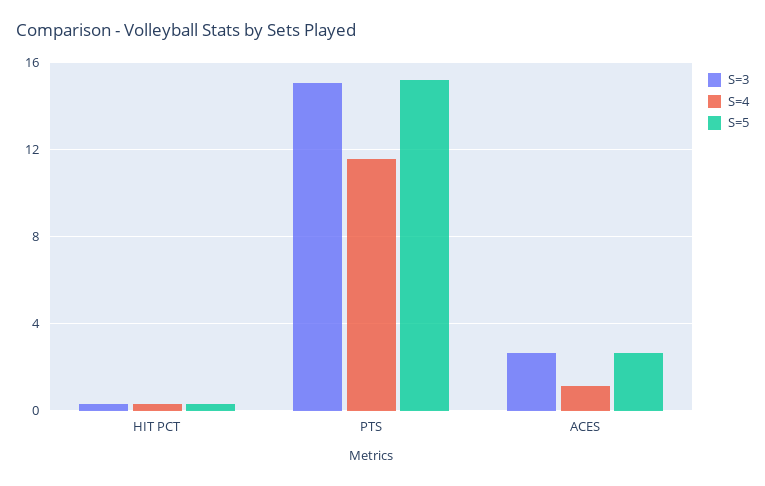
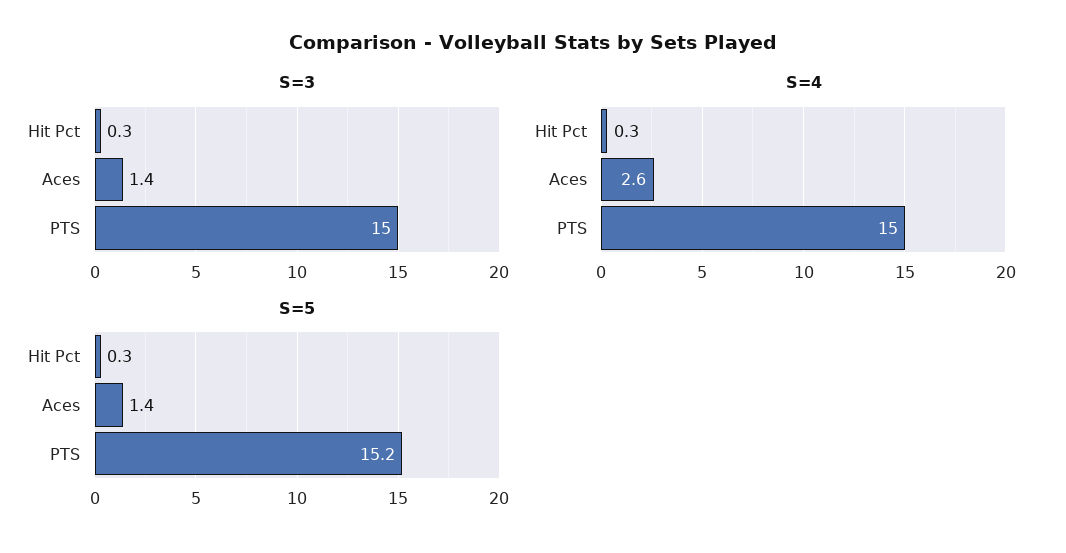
  {
    "S=3": {
      "HIT PCT": 0.3,
      "PTS": 15,
-     "ACES": 2.5
+     "ACES": 1.4
    },
    "S=4": {
      "HIT PCT": 0.3,
-     "PTS": 11.5,
+     "PTS": 15,
-     "ACES": 1
+     "ACES": 2.6
    },
    "S=5": {
      "HIT PCT": 0.3,
      "PTS": 15.2,
-     "ACES": 2.5
+     "ACES": 1.4
    }
  }

